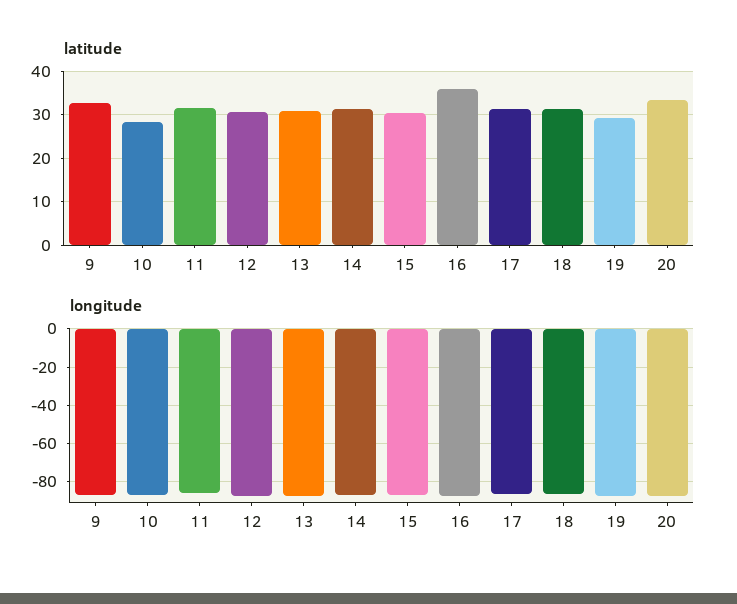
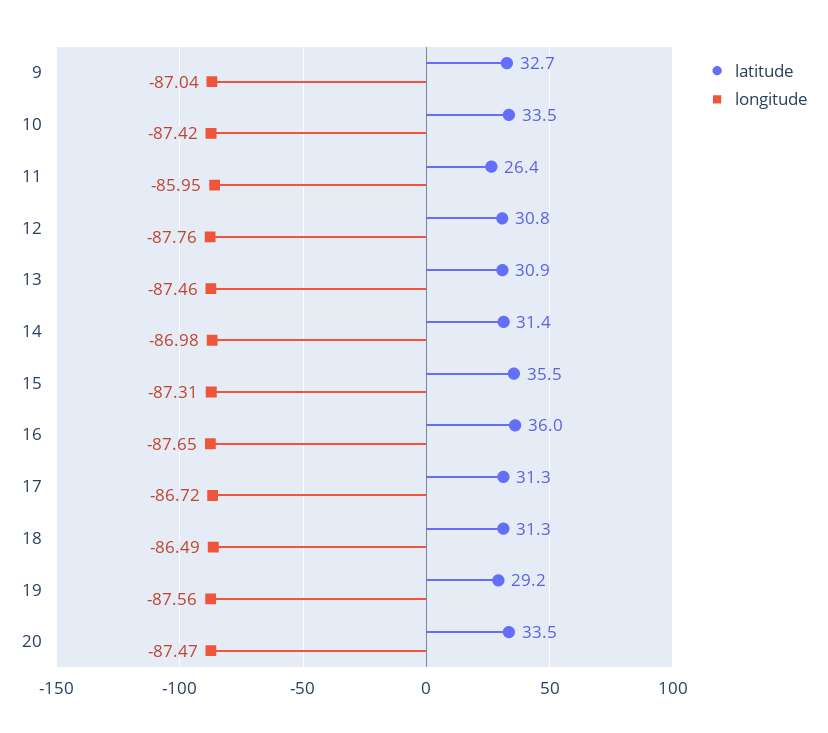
  {
    "latitude": {
      "9": 32.7,
-     "10": 28,
+     "10": 33.5,
-     "11": 32,
+     "11": 26.4,
      "12": 30.8,
      "13": 30.9,
      "14": 31.4,
-     "15": 30,
+     "15": 35.5,
      "16": 36,
      "17": 31.3,
      "18": 31.3,
      "19": 29.2,
      "20": 33.5
    },
    "longitude": {
      "9": -87.04,
      "10": -87.42,
      "11": -85.95,
      "12": -87.76,
      "13": -87.46,
      "14": -86.98,
      "15": -87.31,
      "16": -87.65,
      "17": -86.72,
      "18": -86.49,
      "19": -87.56,
      "20": -87.47
    }
  }

